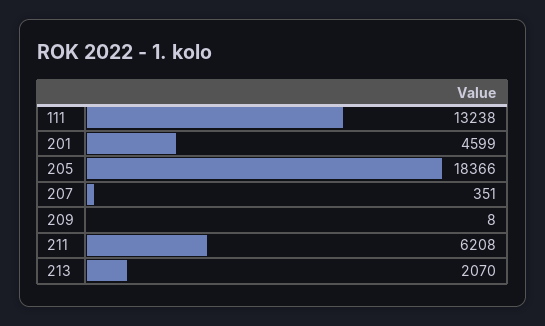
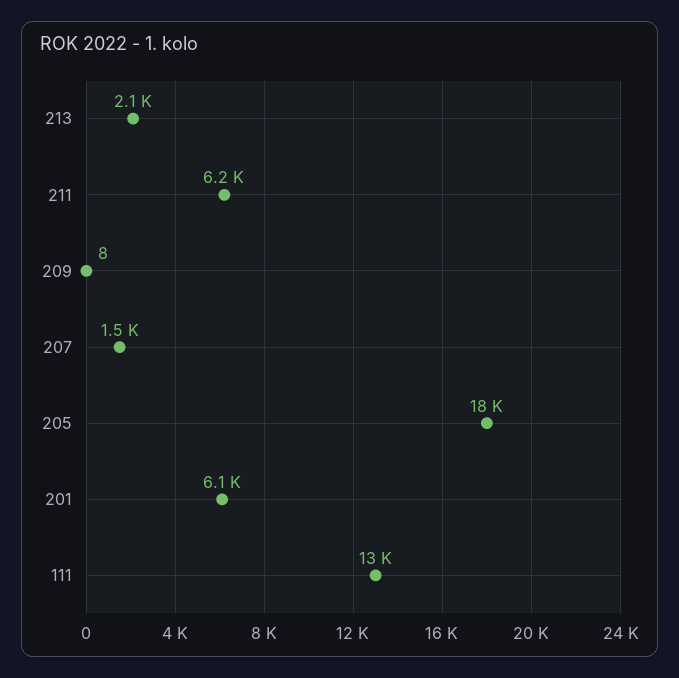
  {
    "111": 13238,
-   "201": 4599,
+   "201": 6100,
    "205": 18366,
-   "207": 351,
+   "207": 1500,
    "209": 8,
    "211": 6208,
    "213": 2070
  }

